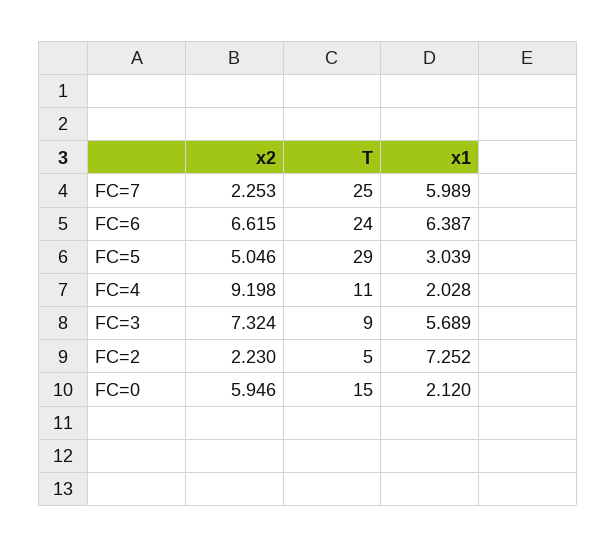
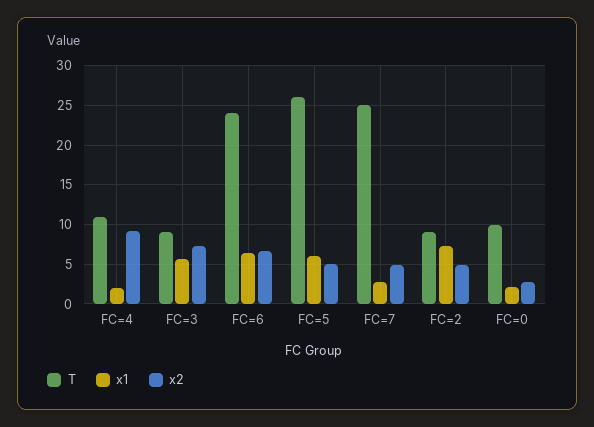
  {
    "x2": {
-     "FC=7": 2.253,
+     "FC=7": 5,
      "FC=6": 6.615,
      "FC=5": 5.046,
      "FC=4": 9.198,
      "FC=3": 7.324,
-     "FC=2": 2.23,
+     "FC=2": 5,
-     "FC=0": 5.946
+     "FC=0": 3
    },
    "T": {
      "FC=7": 25,
      "FC=6": 24,
-     "FC=5": 29,
+     "FC=5": 26,
      "FC=4": 11,
      "FC=3": 9,
-     "FC=2": 5,
+     "FC=2": 9,
-     "FC=0": 15
+     "FC=0": 10
    },
    "x1": {
-     "FC=7": 5.989,
+     "FC=7": 3,
      "FC=6": 6.387,
-     "FC=5": 3.039,
+     "FC=5": 6,
      "FC=4": 2.028,
      "FC=3": 5.689,
      "FC=2": 7.252,
      "FC=0": 2.12
    }
  }

